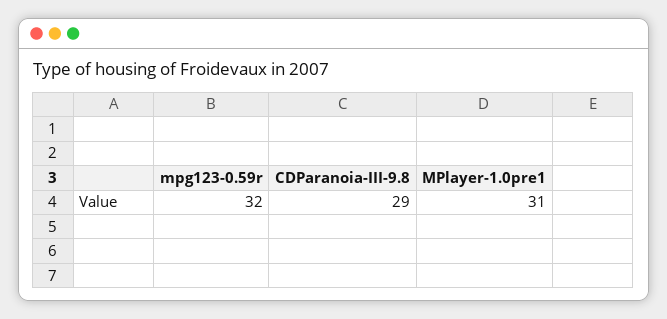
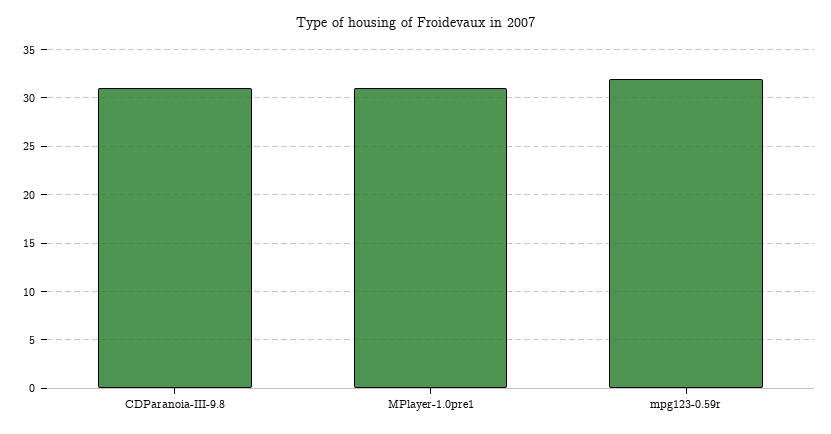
  {
    "mpg123-0.59r": 32,
-   "CDParanoia-III-9.8": 29,
+   "CDParanoia-III-9.8": 31,
    "MPlayer-1.0pre1": 31
  }

